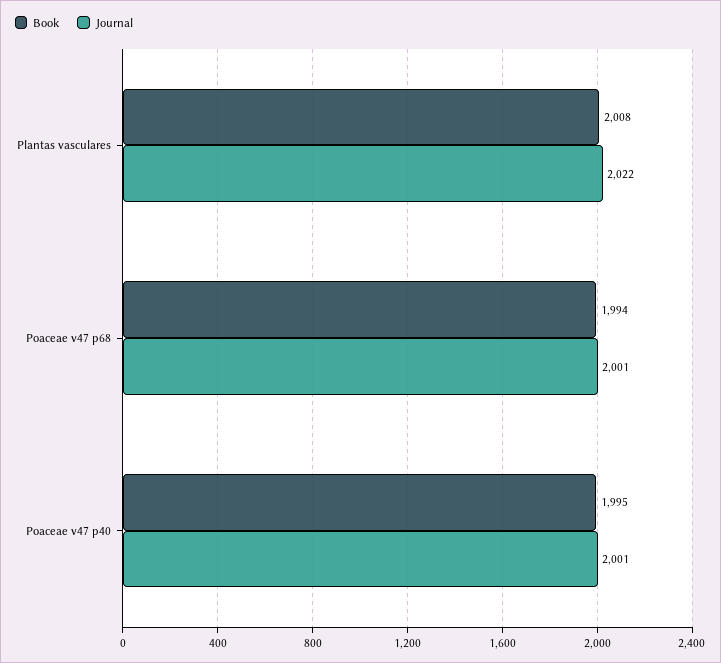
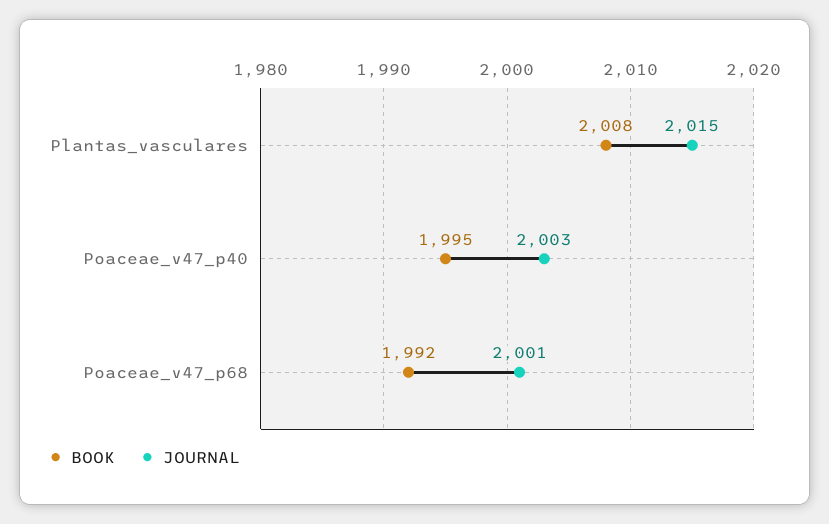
  {
    "Book": {
      "Plantas vasculares": 2008,
-     "Poaceae v47 p68": 1994,
+     "Poaceae v47 p68": 1992,
      "Poaceae v47 p40": 1995
    },
    "Journal": {
-     "Plantas vasculares": 2022,
+     "Plantas vasculares": 2015,
      "Poaceae v47 p68": 2001,
-     "Poaceae v47 p40": 2001
+     "Poaceae v47 p40": 2003
    }
  }

